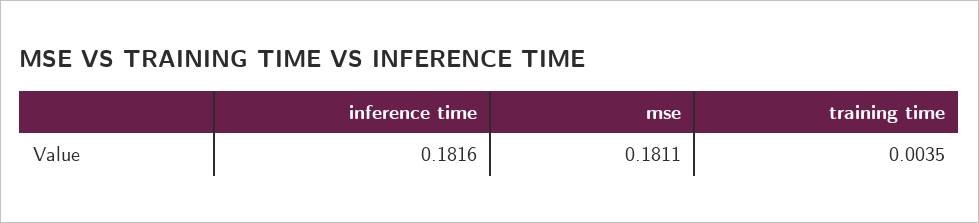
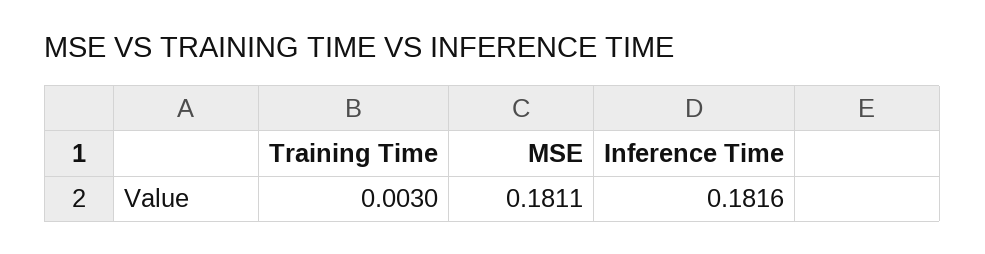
  {
    "inference time": 0.1816,
    "mse": 0.1811,
-   "training time": 0.0035
+   "training time": 0.003
  }

